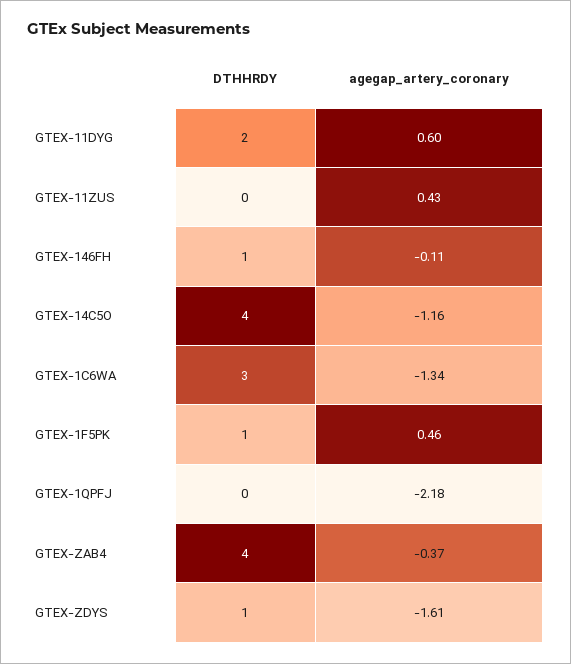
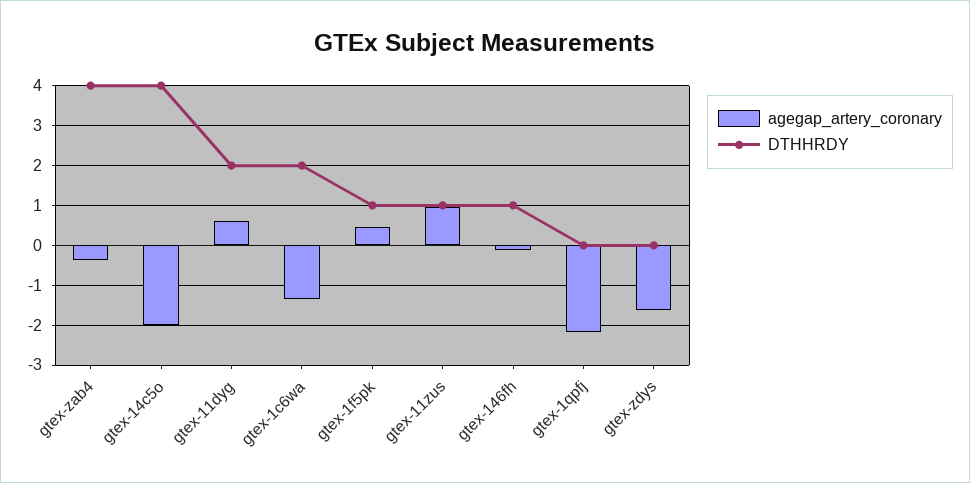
  {
    "DTHHRDY": {
      "GTEX-11DYG": 2,
-     "GTEX-11ZUS": 0,
+     "GTEX-11ZUS": 1,
      "GTEX-146FH": 1,
      "GTEX-14C5O": 4,
-     "GTEX-1C6WA": 3,
+     "GTEX-1C6WA": 2,
      "GTEX-1F5PK": 1,
      "GTEX-1QPFJ": 0,
      "GTEX-ZAB4": 4,
-     "GTEX-ZDYS": 1
+     "GTEX-ZDYS": 0
    },
    "agegap_artery_coronary": {
      "GTEX-11DYG": 0.6,
-     "GTEX-11ZUS": 0.43,
+     "GTEX-11ZUS": 1,
      "GTEX-146FH": -0.11,
-     "GTEX-14C5O": -1.16,
+     "GTEX-14C5O": -2,
      "GTEX-1C6WA": -1.34,
      "GTEX-1F5PK": 0.46,
      "GTEX-1QPFJ": -2.18,
      "GTEX-ZAB4": -0.37,
      "GTEX-ZDYS": -1.61
    }
  }

